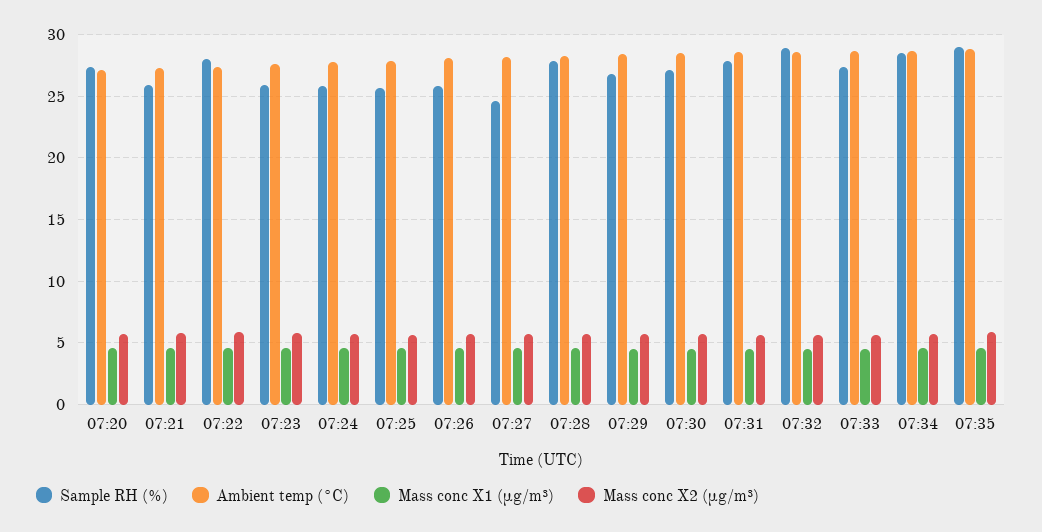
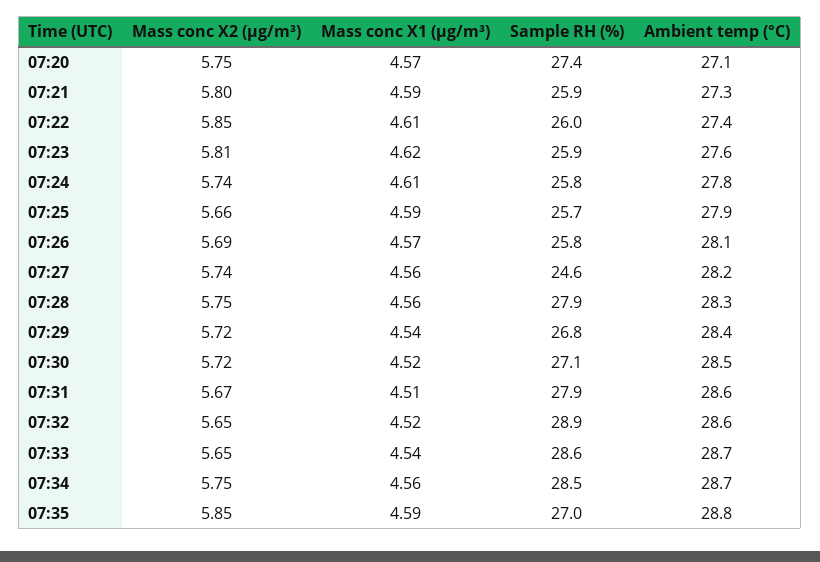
  {
    "Sample RH (%)": {
      "07:20": 27.4,
      "07:21": 25.9,
-     "07:22": 28,
+     "07:22": 26,
      "07:23": 25.9,
      "07:24": 25.8,
      "07:25": 25.7,
      "07:26": 25.8,
      "07:27": 24.6,
      "07:28": 27.9,
      "07:29": 26.8,
      "07:30": 27.1,
      "07:31": 27.9,
      "07:32": 28.9,
-     "07:33": 27.5,
+     "07:33": 28.6,
      "07:34": 28.5,
-     "07:35": 29
+     "07:35": 27
    },
    "Ambient temp (°C)": {
      "07:20": 27.1,
      "07:21": 27.3,
      "07:22": 27.4,
      "07:23": 27.6,
      "07:24": 27.8,
      "07:25": 27.9,
      "07:26": 28.1,
      "07:27": 28.2,
      "07:28": 28.3,
      "07:29": 28.4,
      "07:30": 28.5,
      "07:31": 28.6,
      "07:32": 28.6,
      "07:33": 28.7,
      "07:34": 28.7,
      "07:35": 28.8
    },
    "Mass conc X1 (μg/m³)": {
      "07:20": 4.57,
      "07:21": 4.59,
      "07:22": 4.61,
      "07:23": 4.62,
      "07:24": 4.61,
      "07:25": 4.59,
      "07:26": 4.57,
      "07:27": 4.56,
      "07:28": 4.56,
      "07:29": 4.54,
      "07:30": 4.52,
      "07:31": 4.51,
      "07:32": 4.52,
      "07:33": 4.54,
      "07:34": 4.56,
      "07:35": 4.59
    },
    "Mass conc X2 (μg/m³)": {
      "07:20": 5.75,
      "07:21": 5.8,
      "07:22": 5.85,
      "07:23": 5.81,
      "07:24": 5.74,
      "07:25": 5.66,
      "07:26": 5.69,
      "07:27": 5.74,
      "07:28": 5.75,
      "07:29": 5.72,
      "07:30": 5.72,
      "07:31": 5.67,
      "07:32": 5.65,
      "07:33": 5.65,
      "07:34": 5.75,
      "07:35": 5.85
    }
  }

